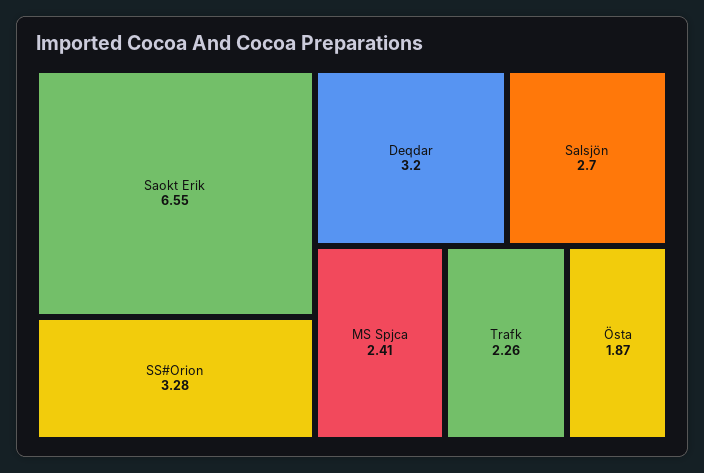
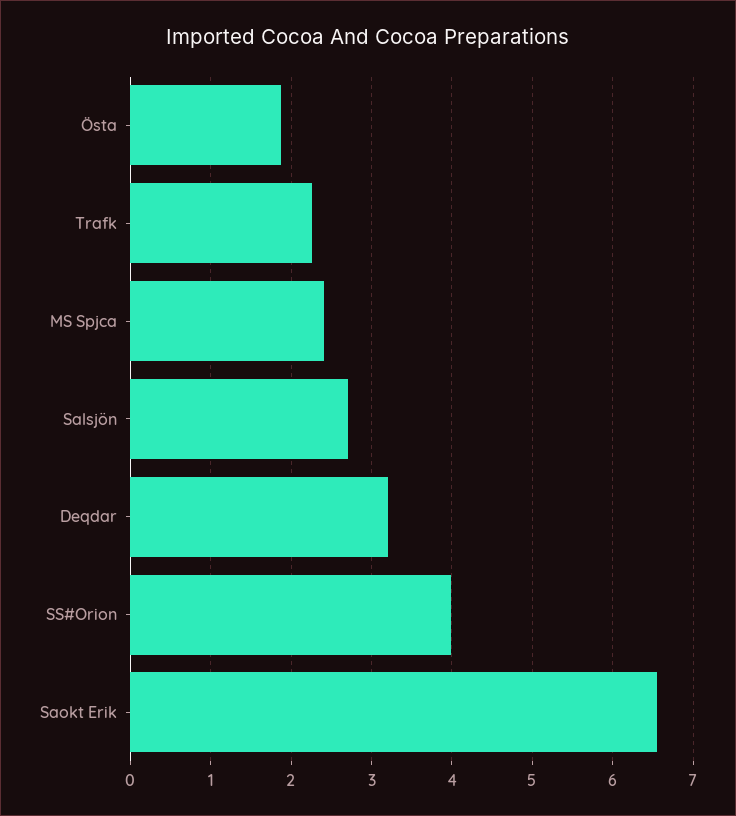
  {
    "Saokt Erik": 6.55,
-   "SS#Orion": 3.28,
+   "SS#Orion": 4,
    "Deqdar": 3.2,
    "Salsjön": 2.7,
    "MS Spjca": 2.41,
    "Trafk": 2.26,
    "Östa": 1.87
  }

